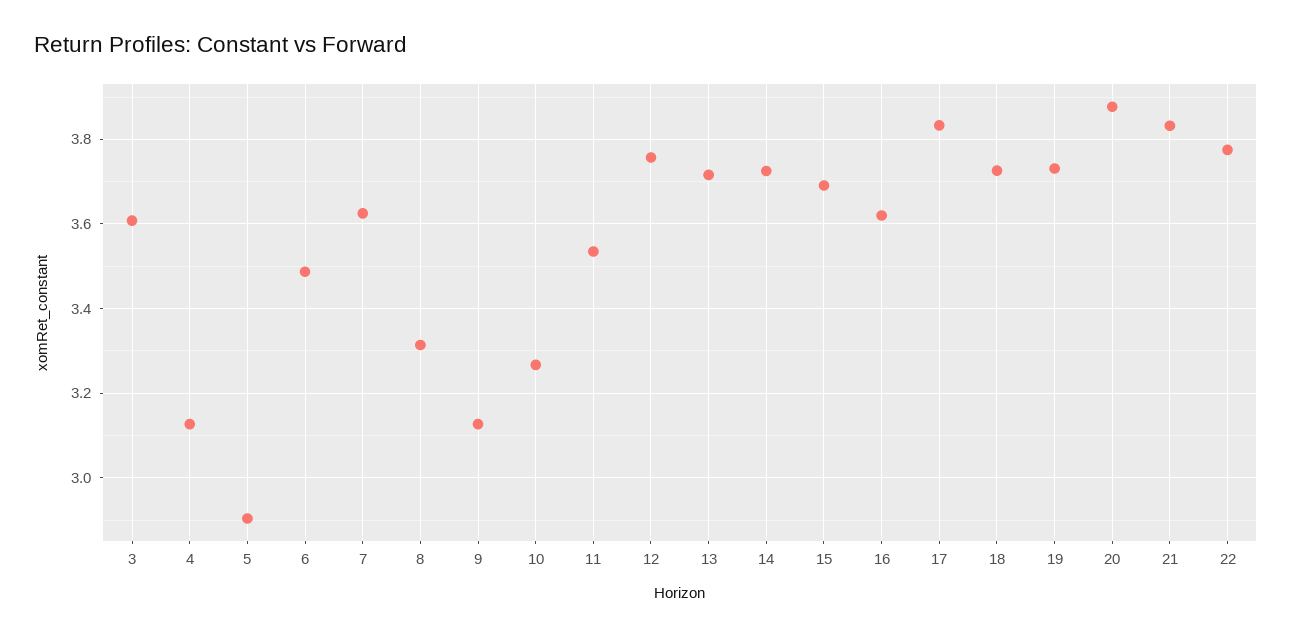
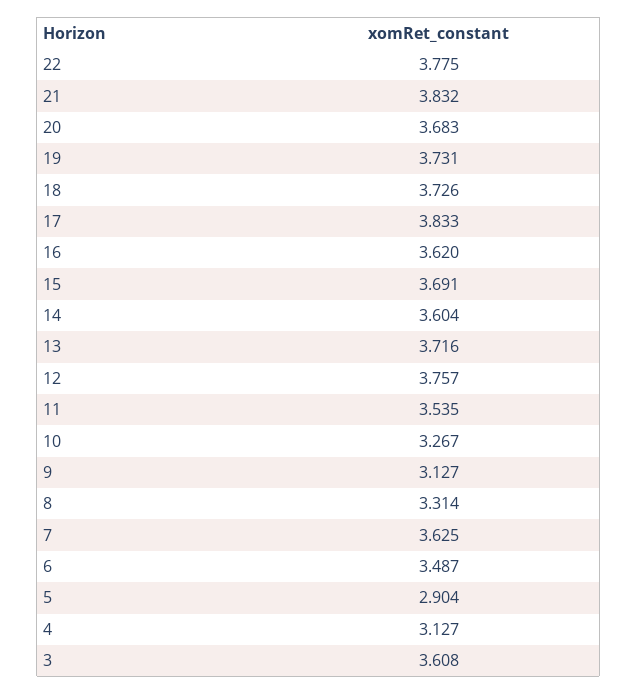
  {
    "3": 3.608,
    "4": 3.127,
    "5": 2.904,
    "6": 3.487,
    "7": 3.625,
    "8": 3.314,
    "9": 3.127,
    "10": 3.267,
    "11": 3.535,
    "12": 3.757,
    "13": 3.716,
-   "14": 3.72,
+   "14": 3.604,
    "15": 3.691,
    "16": 3.62,
    "17": 3.833,
    "18": 3.726,
    "19": 3.731,
-   "20": 3.88,
+   "20": 3.683,
    "21": 3.832,
    "22": 3.775
  }

